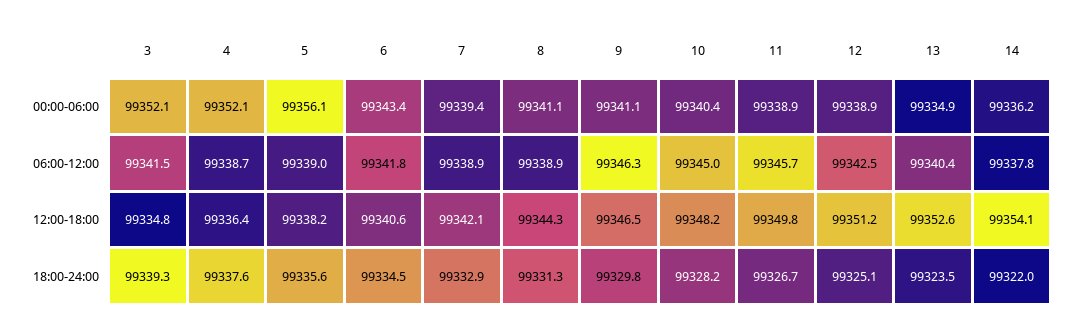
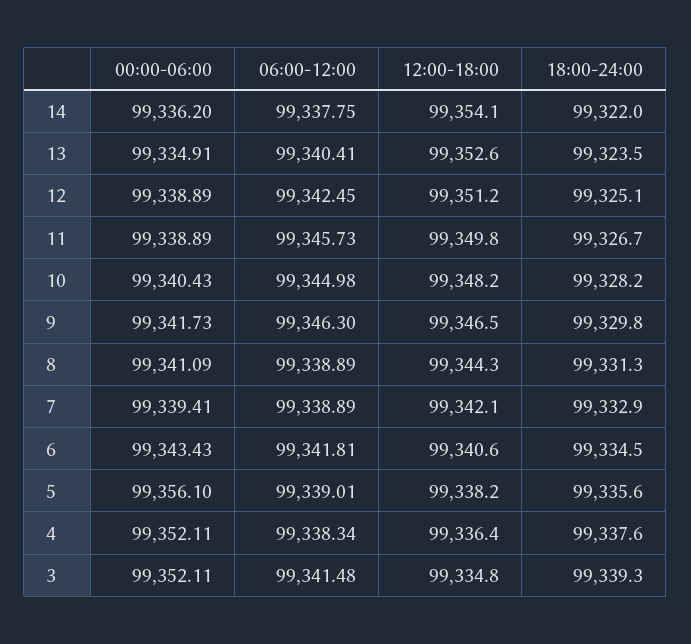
  {
    "3": {
      "00:00-06:00": 99352.11,
      "06:00-12:00": 99341.48,
      "12:00-18:00": 99334.8,
      "18:00-24:00": 99339.3
    },
    "4": {
      "00:00-06:00": 99352.11,
-     "06:00-12:00": 99338.7,
+     "06:00-12:00": 99338.34,
      "12:00-18:00": 99336.4,
      "18:00-24:00": 99337.6
    },
    "5": {
      "00:00-06:00": 99356.1,
      "06:00-12:00": 99339.01,
      "12:00-18:00": 99338.2,
      "18:00-24:00": 99335.6
    },
    "6": {
      "00:00-06:00": 99343.43,
      "06:00-12:00": 99341.81,
      "12:00-18:00": 99340.6,
      "18:00-24:00": 99334.5
    },
    "7": {
      "00:00-06:00": 99339.41,
      "06:00-12:00": 99338.89,
      "12:00-18:00": 99342.1,
      "18:00-24:00": 99332.9
    },
    "8": {
      "00:00-06:00": 99341.09,
      "06:00-12:00": 99338.89,
      "12:00-18:00": 99344.3,
      "18:00-24:00": 99331.3
    },
    "9": {
-     "00:00-06:00": 99341.1,
+     "00:00-06:00": 99341.73,
      "06:00-12:00": 99346.3,
      "12:00-18:00": 99346.5,
      "18:00-24:00": 99329.8
    },
    "10": {
      "00:00-06:00": 99340.43,
      "06:00-12:00": 99344.98,
      "12:00-18:00": 99348.2,
      "18:00-24:00": 99328.2
    },
    "11": {
      "00:00-06:00": 99338.89,
      "06:00-12:00": 99345.73,
      "12:00-18:00": 99349.8,
      "18:00-24:00": 99326.7
    },
    "12": {
      "00:00-06:00": 99338.89,
      "06:00-12:00": 99342.45,
      "12:00-18:00": 99351.2,
      "18:00-24:00": 99325.1
    },
    "13": {
      "00:00-06:00": 99334.91,
      "06:00-12:00": 99340.41,
      "12:00-18:00": 99352.6,
      "18:00-24:00": 99323.5
    },
    "14": {
      "00:00-06:00": 99336.2,
      "06:00-12:00": 99337.75,
      "12:00-18:00": 99354.1,
      "18:00-24:00": 99322
    }
  }

